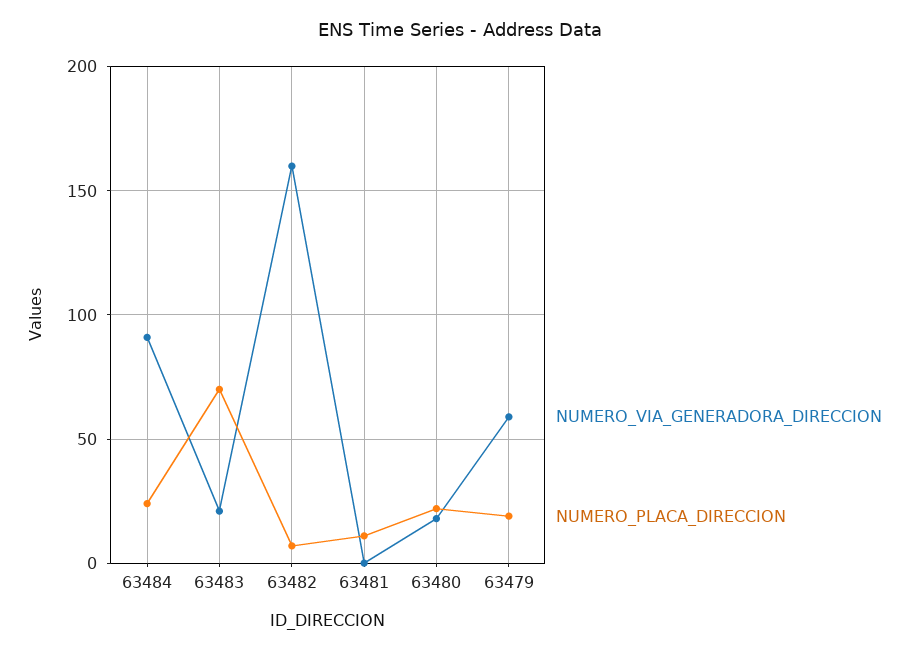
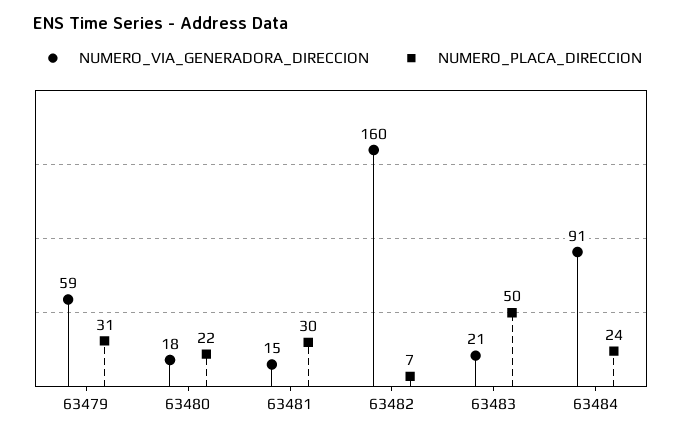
  {
    "NUMERO_VIA_GENERADORA_DIRECCION": {
      "63484": 91,
      "63483": 21,
      "63482": 160,
-     "63481": 0,
+     "63481": 15,
      "63480": 18,
      "63479": 59
    },
    "NUMERO_PLACA_DIRECCION": {
      "63484": 24,
-     "63483": 70,
+     "63483": 50,
      "63482": 7,
-     "63481": 10,
+     "63481": 30,
      "63480": 22,
-     "63479": 20
+     "63479": 31
    }
  }

